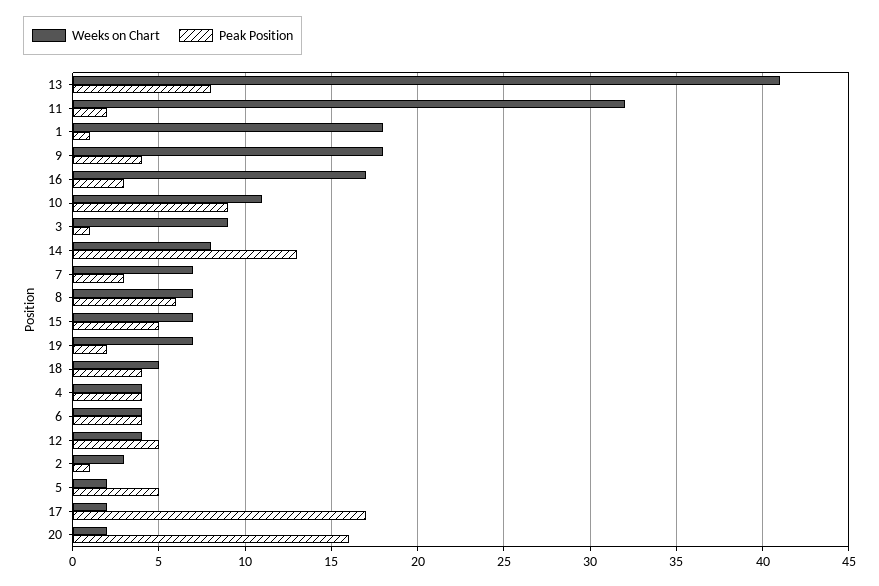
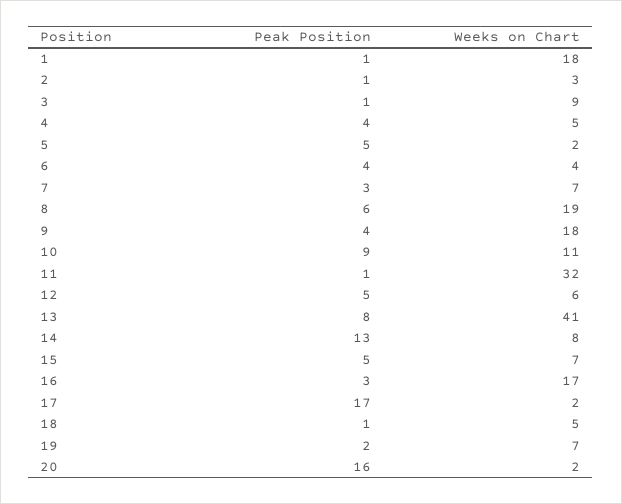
  {
    "Weeks on Chart": {
      "13": 41,
      "11": 32,
      "1": 18,
      "9": 18,
      "16": 17,
      "10": 11,
      "3": 9,
      "14": 8,
      "7": 7,
-     "8": 7,
+     "8": 19,
      "15": 7,
      "19": 7,
      "18": 5,
-     "4": 4,
+     "4": 5,
      "6": 4,
-     "12": 4,
+     "12": 6,
      "2": 3,
      "5": 2,
      "17": 2,
      "20": 2
    },
    "Peak Position": {
      "13": 8,
-     "11": 2,
+     "11": 1,
      "1": 1,
      "9": 4,
      "16": 3,
      "10": 9,
      "3": 1,
      "14": 13,
      "7": 3,
      "8": 6,
      "15": 5,
      "19": 2,
-     "18": 4,
+     "18": 1,
      "4": 4,
      "6": 4,
      "12": 5,
      "2": 1,
      "5": 5,
      "17": 17,
      "20": 16
    }
  }

